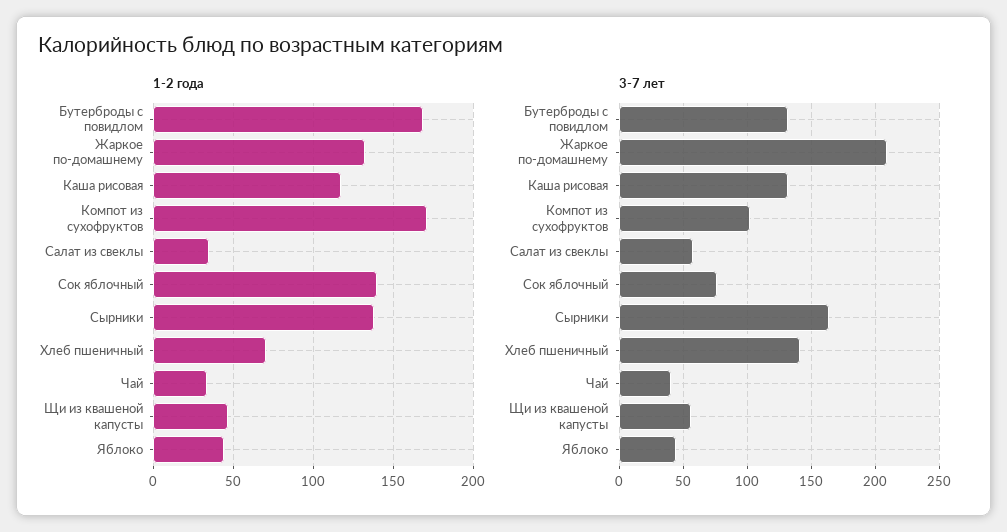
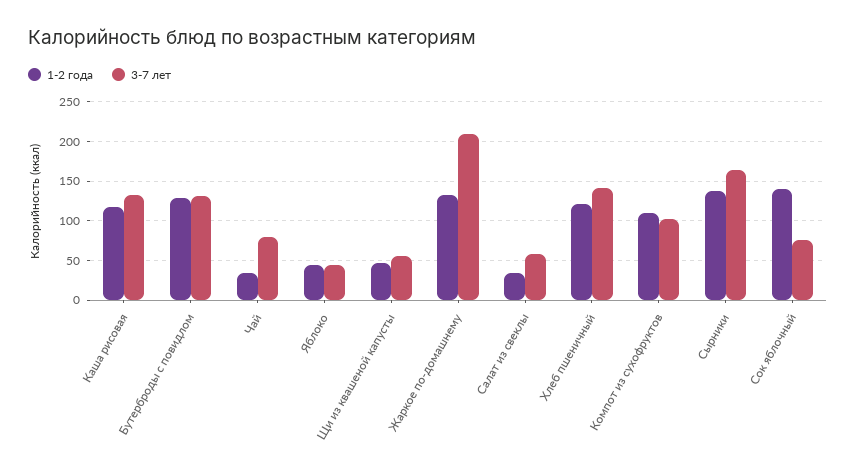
  {
    "1-2 года": {
-     "Бутерброды с повидлом": 170,
+     "Бутерброды с повидлом": 130,
      "Жаркое по-домашнему": 130,
      "Каша рисовая": 115,
-     "Компот из сухофруктов": 170,
+     "Компот из сухофруктов": 110,
      "Салат из свеклы": 35,
      "Сок яблочный": 140,
      "Сырники": 140,
-     "Хлеб пшеничный": 70,
+     "Хлеб пшеничный": 120,
      "Чай": 35,
      "Щи из квашеной капусты": 45,
      "Яблоко": 45
    },
    "3-7 лет": {
      "Бутерброды с повидлом": 130,
      "Жаркое по-домашнему": 210,
      "Каша рисовая": 130,
      "Компот из сухофруктов": 100,
      "Салат из свеклы": 60,
      "Сок яблочный": 75,
      "Сырники": 165,
      "Хлеб пшеничный": 140,
-     "Чай": 40,
+     "Чай": 80,
      "Щи из квашеной капусты": 55,
      "Яблоко": 45
    }
  }

